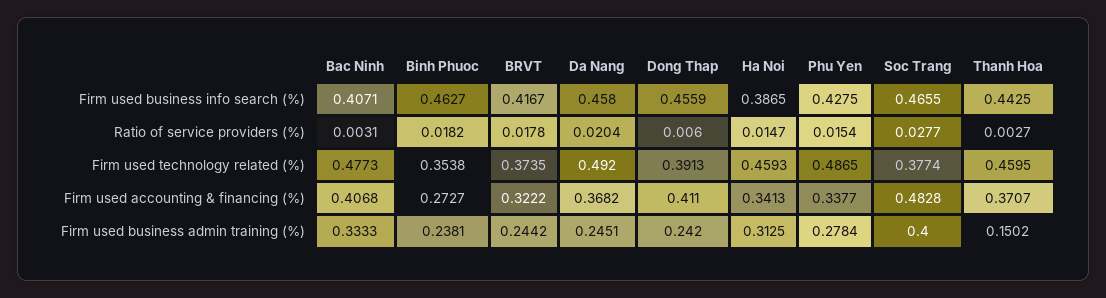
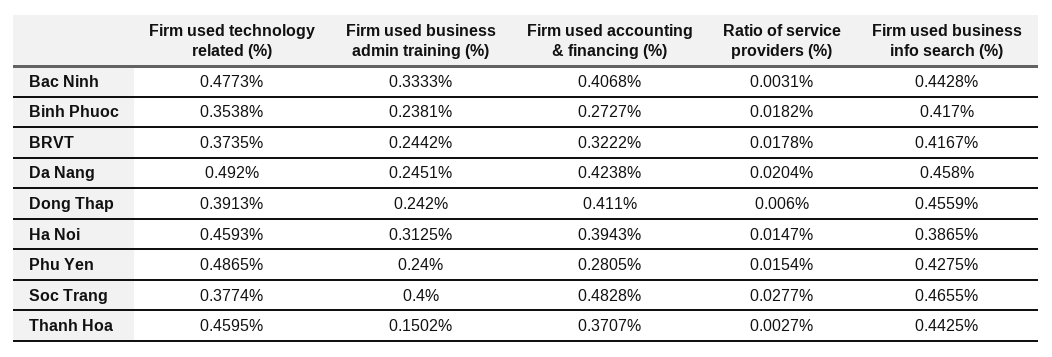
  {
    "Bac Ninh": {
-     "Firm used business info search (%)": 0.4071,
+     "Firm used business info search (%)": 0.4428,
      "Ratio of service providers (%)": 0.0031,
      "Firm used technology related (%)": 0.4773,
      "Firm used accounting & financing (%)": 0.4068,
      "Firm used business admin training (%)": 0.3333
    },
    "Binh Phuoc": {
-     "Firm used business info search (%)": 0.4627,
+     "Firm used business info search (%)": 0.417,
      "Ratio of service providers (%)": 0.0182,
      "Firm used technology related (%)": 0.3538,
      "Firm used accounting & financing (%)": 0.2727,
      "Firm used business admin training (%)": 0.2381
    },
    "BRVT": {
      "Firm used business info search (%)": 0.4167,
      "Ratio of service providers (%)": 0.0178,
      "Firm used technology related (%)": 0.3735,
      "Firm used accounting & financing (%)": 0.3222,
      "Firm used business admin training (%)": 0.2442
    },
    "Da Nang": {
      "Firm used business info search (%)": 0.458,
      "Ratio of service providers (%)": 0.0204,
      "Firm used technology related (%)": 0.492,
-     "Firm used accounting & financing (%)": 0.3682,
+     "Firm used accounting & financing (%)": 0.4238,
      "Firm used business admin training (%)": 0.2451
    },
    "Dong Thap": {
      "Firm used business info search (%)": 0.4559,
      "Ratio of service providers (%)": 0.006,
      "Firm used technology related (%)": 0.3913,
      "Firm used accounting & financing (%)": 0.411,
      "Firm used business admin training (%)": 0.242
    },
    "Ha Noi": {
      "Firm used business info search (%)": 0.3865,
      "Ratio of service providers (%)": 0.0147,
      "Firm used technology related (%)": 0.4593,
-     "Firm used accounting & financing (%)": 0.3413,
+     "Firm used accounting & financing (%)": 0.3943,
      "Firm used business admin training (%)": 0.3125
    },
    "Phu Yen": {
      "Firm used business info search (%)": 0.4275,
      "Ratio of service providers (%)": 0.0154,
      "Firm used technology related (%)": 0.4865,
-     "Firm used accounting & financing (%)": 0.3377,
+     "Firm used accounting & financing (%)": 0.2805,
-     "Firm used business admin training (%)": 0.2784
+     "Firm used business admin training (%)": 0.24
    },
    "Soc Trang": {
      "Firm used business info search (%)": 0.4655,
      "Ratio of service providers (%)": 0.0277,
      "Firm used technology related (%)": 0.3774,
      "Firm used accounting & financing (%)": 0.4828,
      "Firm used business admin training (%)": 0.4
    },
    "Thanh Hoa": {
      "Firm used business info search (%)": 0.4425,
      "Ratio of service providers (%)": 0.0027,
      "Firm used technology related (%)": 0.4595,
      "Firm used accounting & financing (%)": 0.3707,
      "Firm used business admin training (%)": 0.1502
    }
  }

